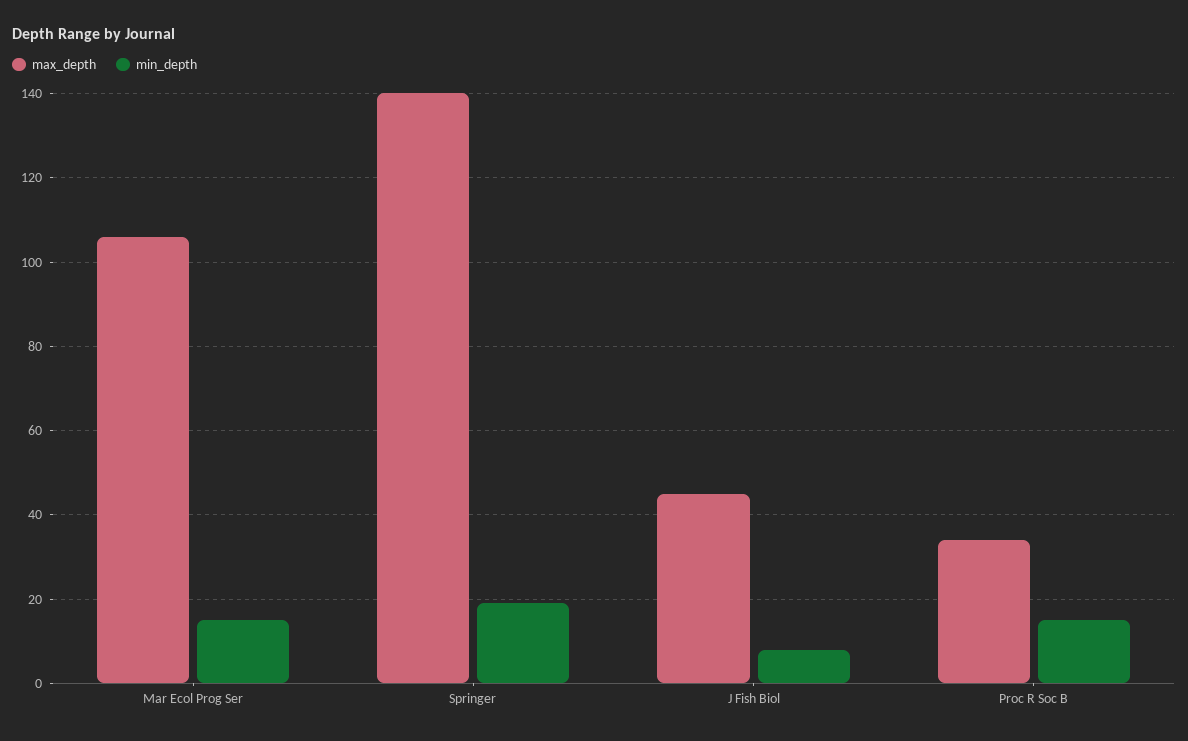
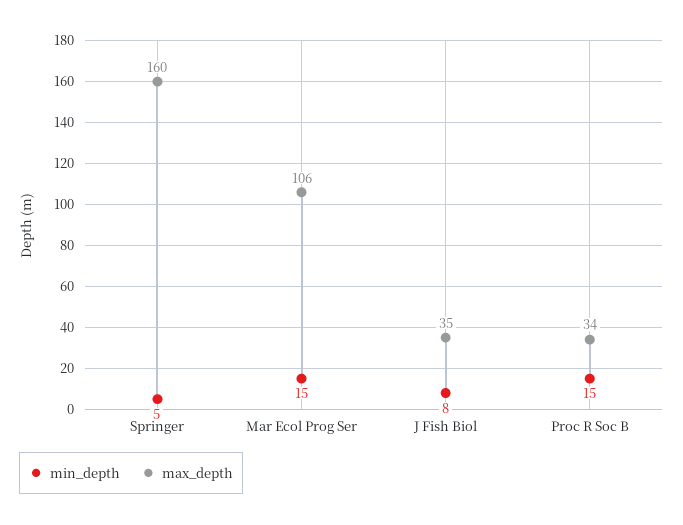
  {
    "max_depth": {
      "Mar Ecol Prog Ser": 106,
-     "Springer": 140,
+     "Springer": 160,
-     "J Fish Biol": 45,
+     "J Fish Biol": 35,
      "Proc R Soc B": 34
    },
    "min_depth": {
      "Mar Ecol Prog Ser": 15,
-     "Springer": 20,
+     "Springer": 5,
      "J Fish Biol": 8,
      "Proc R Soc B": 15
    }
  }

